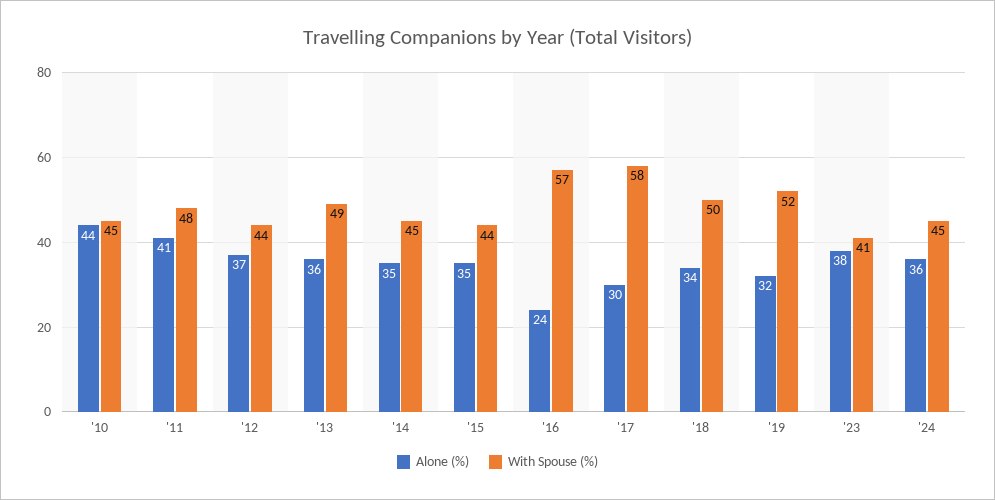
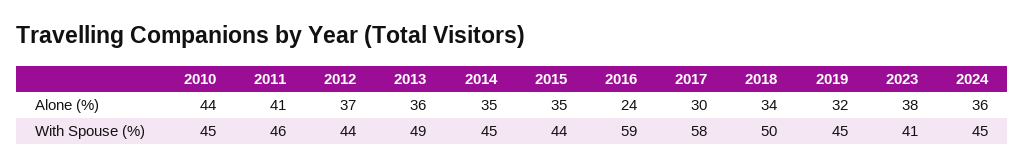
  {
    "Alone (%)": {
      "'10": 44,
      "'11": 41,
      "'12": 37,
      "'13": 36,
      "'14": 35,
      "'15": 35,
      "'16": 24,
      "'17": 30,
      "'18": 34,
      "'19": 32,
      "'23": 38,
      "'24": 36
    },
    "With Spouse (%)": {
      "'10": 45,
-     "'11": 48,
+     "'11": 46,
      "'12": 44,
      "'13": 49,
      "'14": 45,
      "'15": 44,
-     "'16": 57,
+     "'16": 59,
      "'17": 58,
      "'18": 50,
-     "'19": 52,
+     "'19": 45,
      "'23": 41,
      "'24": 45
    }
  }

